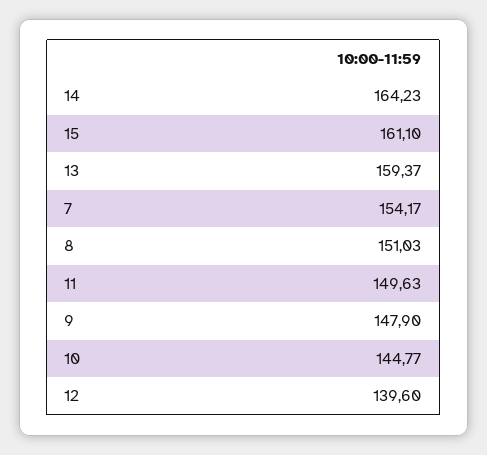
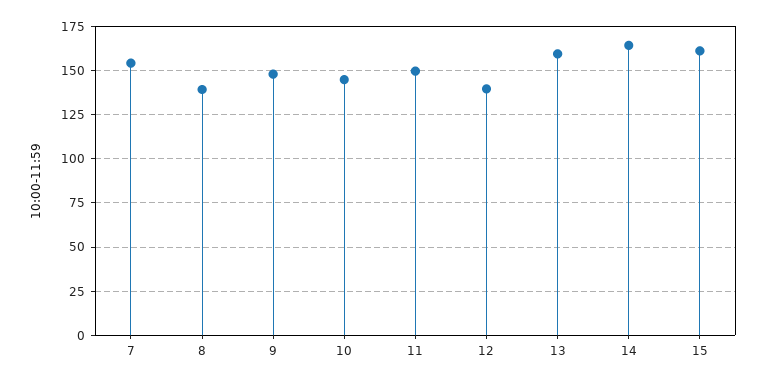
  {
    "14": 164.23,
    "15": 161.1,
    "13": 159.37,
    "7": 154.17,
-   "8": 151.03,
+   "8": 140,
    "11": 149.63,
    "9": 147.9,
    "10": 144.77,
    "12": 139.6
  }

